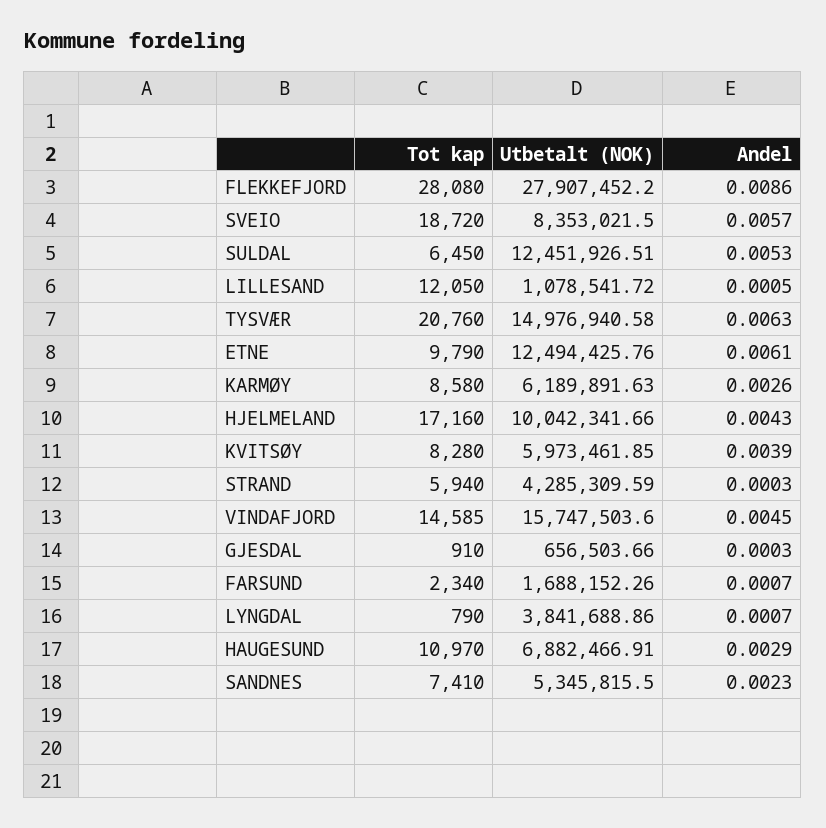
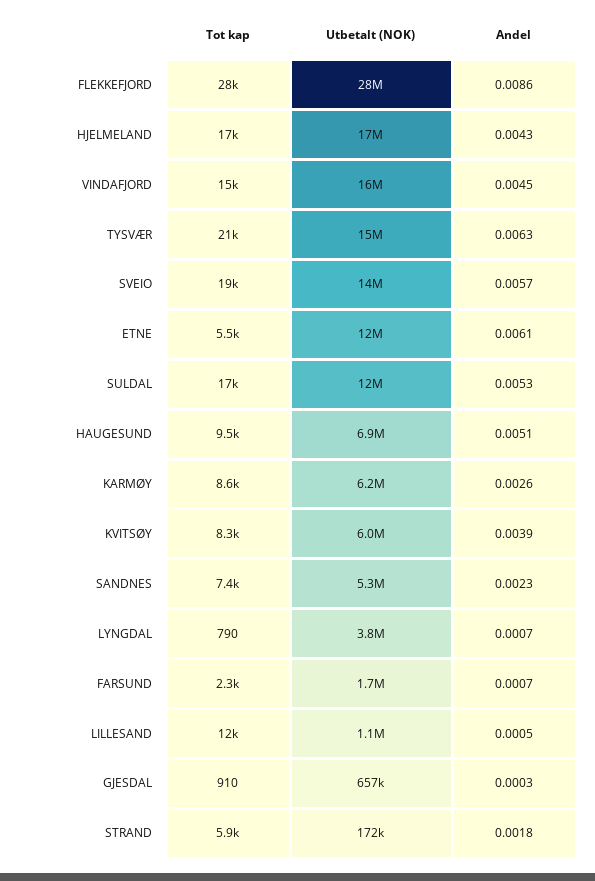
  {
    "Tot kap": {
      "FLEKKEFJORD": 28080,
      "SVEIO": 18720,
-     "SULDAL": 6450,
+     "SULDAL": 17000,
      "LILLESAND": 12050,
      "TYSVÆR": 20760,
-     "ETNE": 9790,
+     "ETNE": 5500,
      "KARMØY": 8580,
      "HJELMELAND": 17160,
      "KVITSØY": 8280,
      "STRAND": 5940,
      "VINDAFJORD": 14585,
      "GJESDAL": 910,
      "FARSUND": 2340,
      "LYNGDAL": 790,
-     "HAUGESUND": 10970,
+     "HAUGESUND": 9500,
      "SANDNES": 7410
    },
    "Utbetalt (NOK)": {
      "FLEKKEFJORD": 27907452.2,
-     "SVEIO": 8353021.5,
+     "SVEIO": 14000000,
      "SULDAL": 12451926.51,
      "LILLESAND": 1078541.72,
      "TYSVÆR": 14976940.58,
      "ETNE": 12494425.76,
      "KARMØY": 6189891.63,
-     "HJELMELAND": 10042341.66,
+     "HJELMELAND": 17000000,
      "KVITSØY": 5973461.85,
-     "STRAND": 4285309.59,
+     "STRAND": 172000,
      "VINDAFJORD": 15747503.6,
      "GJESDAL": 656503.66,
      "FARSUND": 1688152.26,
      "LYNGDAL": 3841688.86,
      "HAUGESUND": 6882466.91,
      "SANDNES": 5345815.5
    },
    "Andel": {
      "FLEKKEFJORD": 0.0086,
      "SVEIO": 0.0057,
      "SULDAL": 0.0053,
      "LILLESAND": 0.0005,
      "TYSVÆR": 0.0063,
      "ETNE": 0.0061,
      "KARMØY": 0.0026,
      "HJELMELAND": 0.0043,
      "KVITSØY": 0.0039,
-     "STRAND": 0.0003,
+     "STRAND": 0.0018,
      "VINDAFJORD": 0.0045,
      "GJESDAL": 0.0003,
      "FARSUND": 0.0007,
      "LYNGDAL": 0.0007,
-     "HAUGESUND": 0.0029,
+     "HAUGESUND": 0.0051,
      "SANDNES": 0.0023
    }
  }

